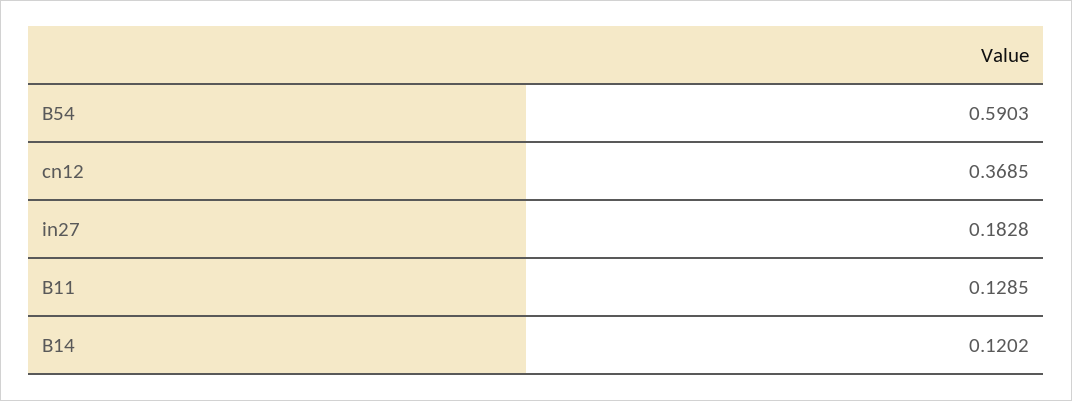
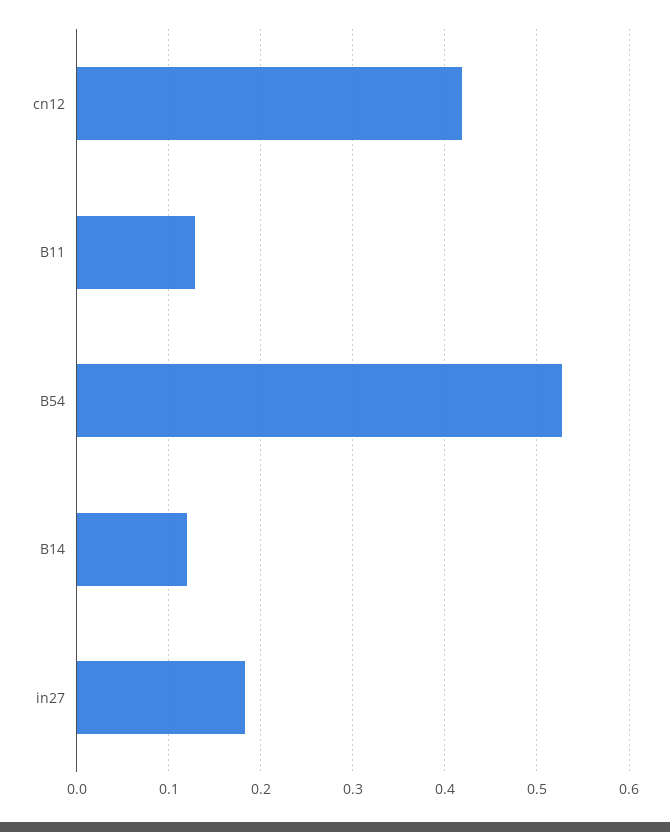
  {
-   "B54": 0.5903,
+   "B54": 0.53,
-   "cn12": 0.3685,
+   "cn12": 0.42,
    "in27": 0.1828,
    "B11": 0.1285,
    "B14": 0.1202
  }

